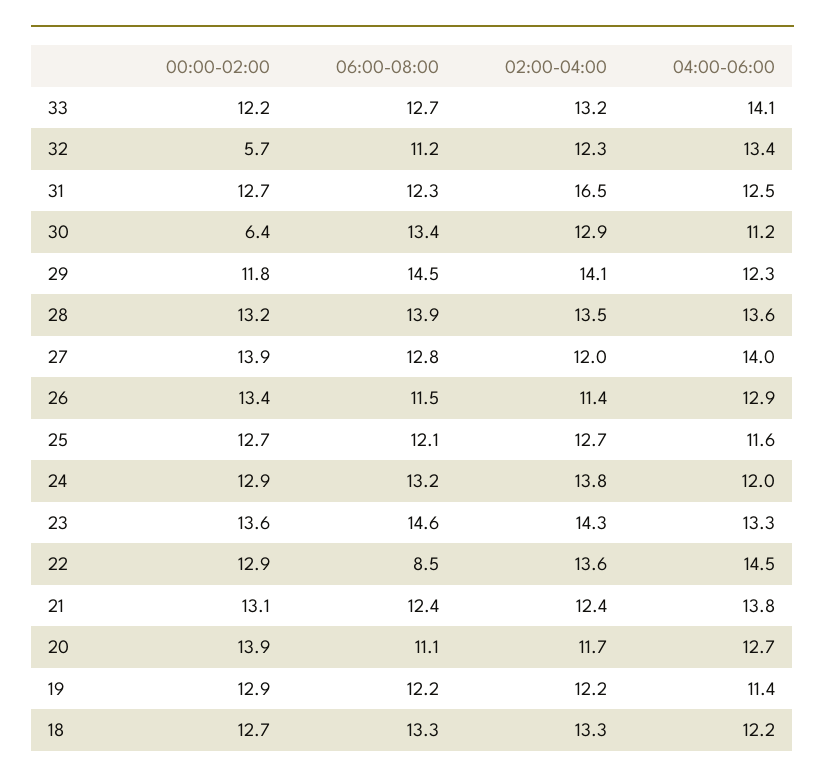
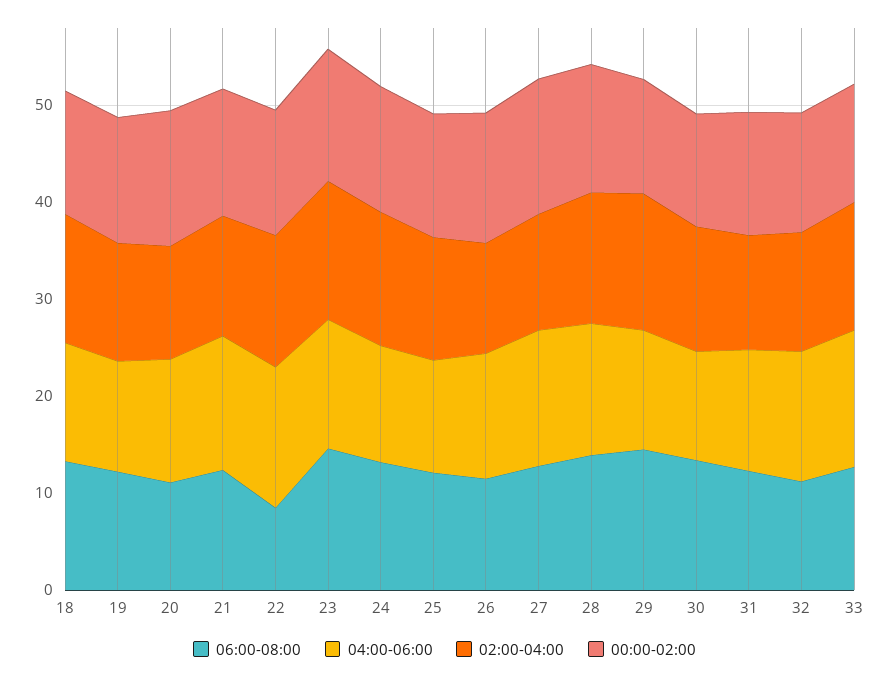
  {
    "00:00-02:00": {
      "33": 12.2,
-     "32": 5.7,
+     "32": 12,
      "31": 12.7,
-     "30": 6.4,
+     "30": 12,
      "29": 11.8,
      "28": 13.2,
      "27": 13.9,
      "26": 13.4,
      "25": 12.7,
      "24": 12.9,
      "23": 13.6,
      "22": 12.9,
      "21": 13.1,
      "20": 13.9,
      "19": 12.9,
      "18": 12.7
    },
    "06:00-08:00": {
      "33": 12.7,
      "32": 11.2,
      "31": 12.3,
      "30": 13.4,
      "29": 14.5,
      "28": 13.9,
      "27": 12.8,
      "26": 11.5,
      "25": 12.1,
      "24": 13.2,
      "23": 14.6,
      "22": 8.5,
      "21": 12.4,
      "20": 11.1,
      "19": 12.2,
      "18": 13.3
    },
    "02:00-04:00": {
      "33": 13.2,
      "32": 12.3,
-     "31": 16.5,
+     "31": 12,
      "30": 12.9,
      "29": 14.1,
      "28": 13.5,
      "27": 12,
      "26": 11.4,
      "25": 12.7,
      "24": 13.8,
      "23": 14.3,
      "22": 13.6,
      "21": 12.4,
      "20": 11.7,
      "19": 12.2,
      "18": 13.3
    },
    "04:00-06:00": {
      "33": 14.1,
      "32": 13.4,
      "31": 12.5,
      "30": 11.2,
      "29": 12.3,
      "28": 13.6,
      "27": 14,
      "26": 12.9,
      "25": 11.6,
      "24": 12,
      "23": 13.3,
      "22": 14.5,
      "21": 13.8,
      "20": 12.7,
      "19": 11.4,
      "18": 12.2
    }
  }

